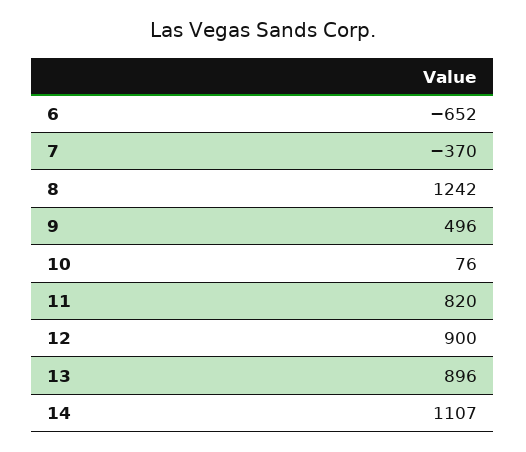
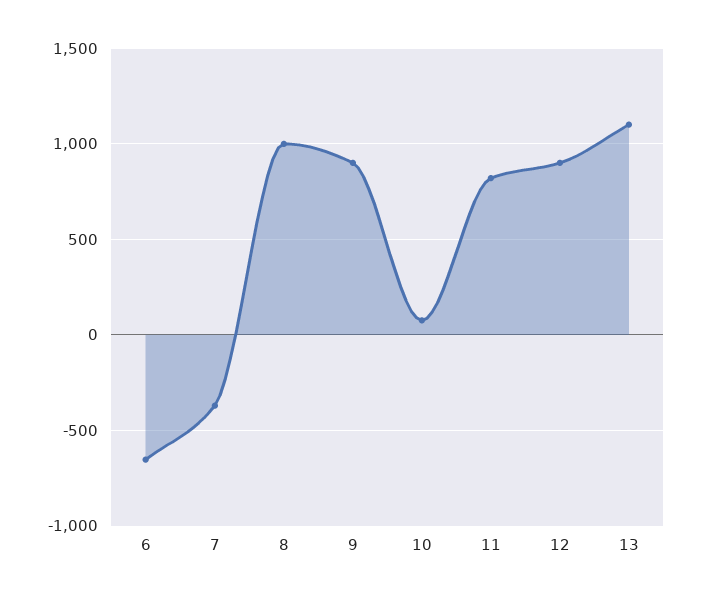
  {
    "6": -652,
    "7": -370,
-   "8": 1242,
+   "8": 1000,
-   "9": 496,
+   "9": 900,
    "10": 76,
    "11": 820,
    "12": 900,
-   "13": 896,
+   "13": 1100
-   "14": 1107
  }

